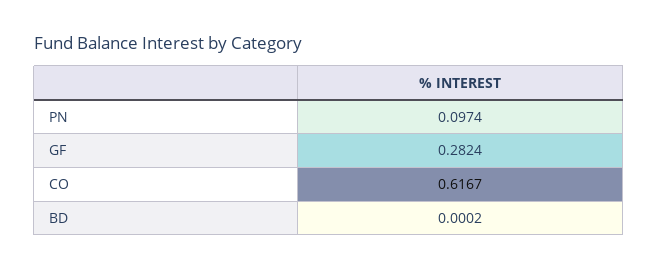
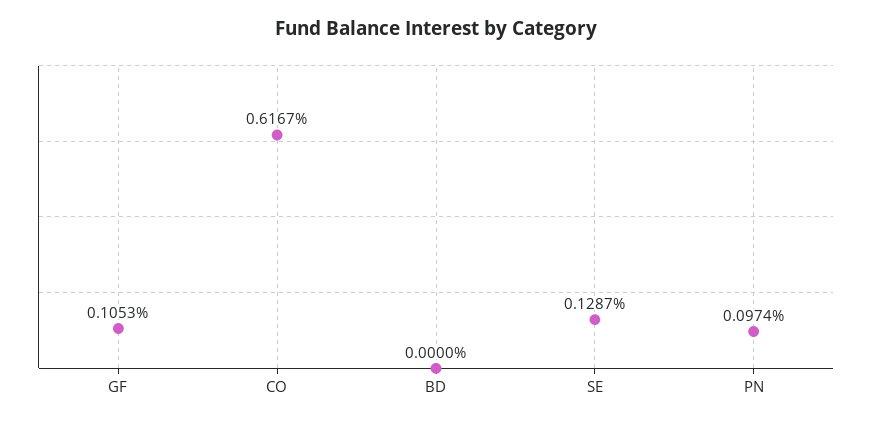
  {
    "PN": 0.0974,
-   "GF": 0.2824,
+   "GF": 0.1053,
    "CO": 0.6167,
-   "BD": 0.0002
+   "BD": 0,
+   "SE": 0.1287
  }

